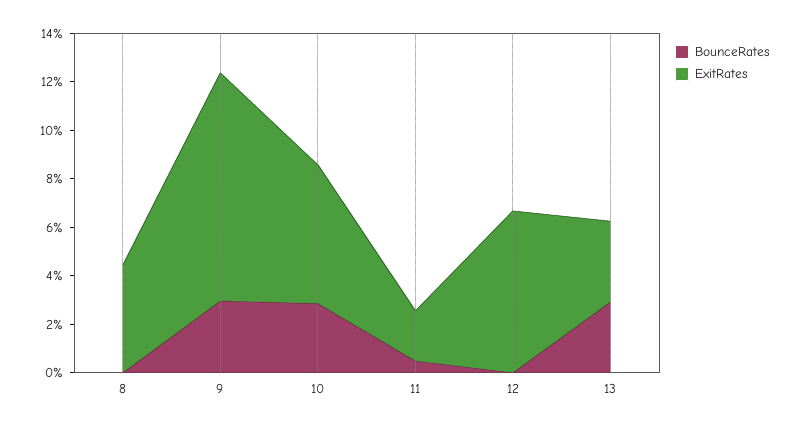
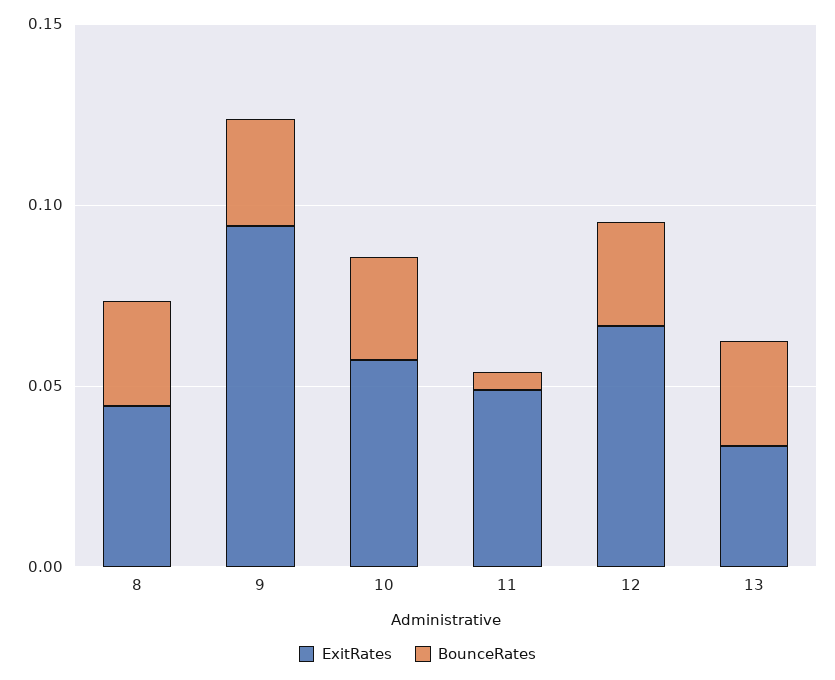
  {
    "BounceRates": {
-     "8": 0,
+     "8": 0.03,
      "9": 0.03,
      "10": 0.03,
      "11": 0.005,
-     "12": 0,
+     "12": 0.03,
      "13": 0.03
    },
    "ExitRates": {
      "8": 0.045,
      "9": 0.095,
      "10": 0.055,
-     "11": 0.02,
+     "11": 0.05,
      "12": 0.065,
      "13": 0.035
    }
  }

